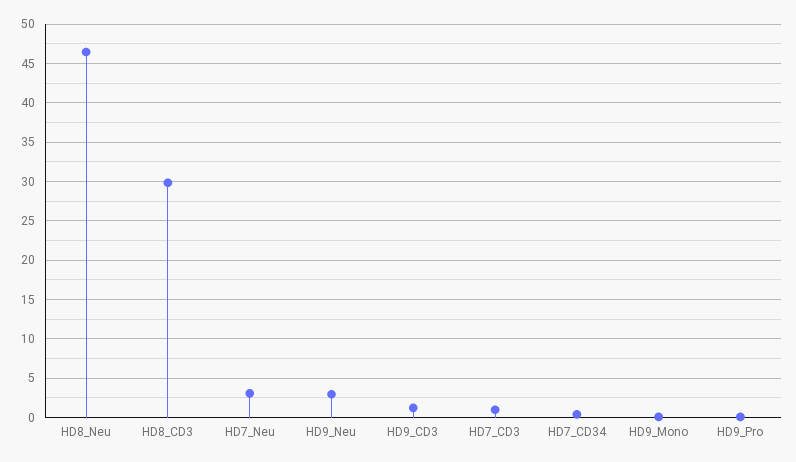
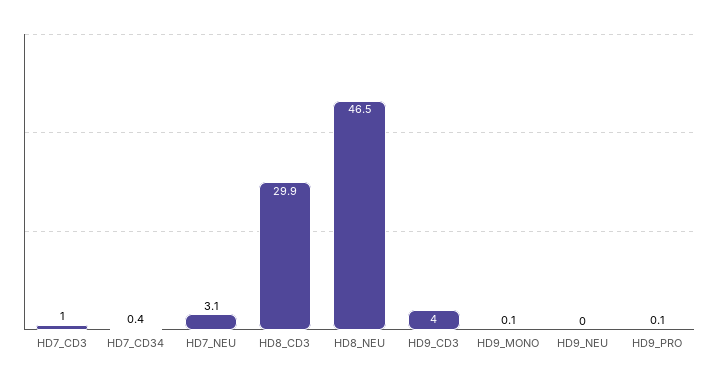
  {
    "HD8_Neu": 46.5,
    "HD8_CD3": 29.9,
    "HD7_Neu": 3.1,
-   "HD9_Neu": 3,
+   "HD9_Neu": 0,
-   "HD9_CD3": 1,
+   "HD9_CD3": 4,
    "HD7_CD3": 1,
    "HD7_CD34": 0.4,
    "HD9_Mono": 0.1,
    "HD9_Pro": 0.1
  }

